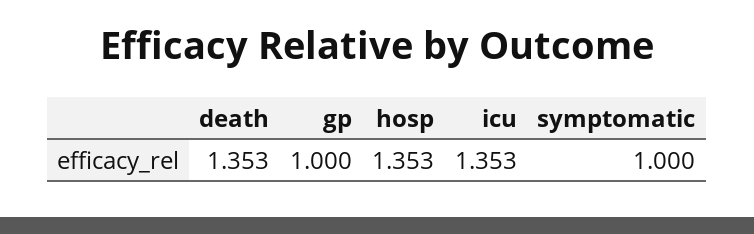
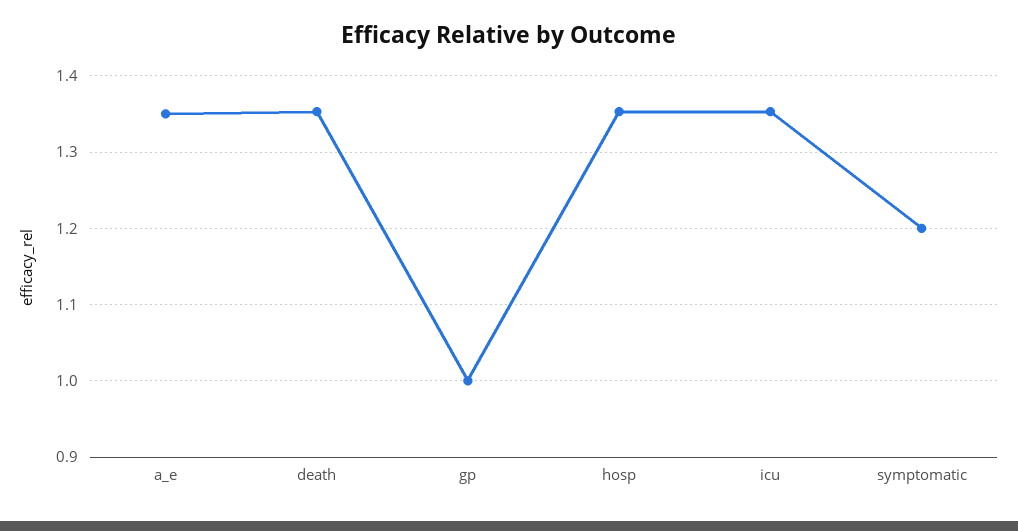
  {
    "death": 1.353,
    "gp": 1,
    "hosp": 1.353,
    "icu": 1.353,
-   "symptomatic": 1
+   "symptomatic": 1.2,
+   "a_e": 1.35
  }

